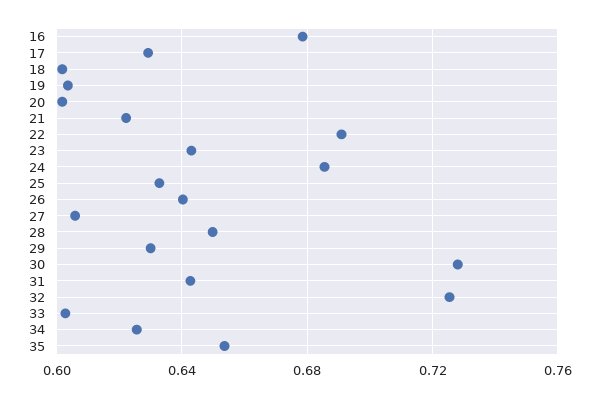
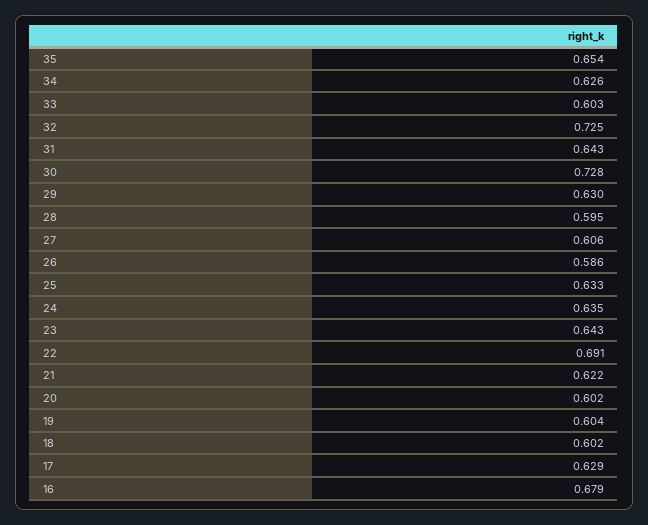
  {
    "16": 0.679,
    "17": 0.629,
    "18": 0.602,
    "19": 0.604,
    "20": 0.602,
    "21": 0.622,
    "22": 0.691,
    "23": 0.643,
-   "24": 0.685,
+   "24": 0.635,
    "25": 0.633,
-   "26": 0.64,
+   "26": 0.586,
    "27": 0.606,
-   "28": 0.65,
+   "28": 0.595,
    "29": 0.63,
    "30": 0.728,
    "31": 0.643,
    "32": 0.725,
    "33": 0.603,
    "34": 0.626,
    "35": 0.654
  }

